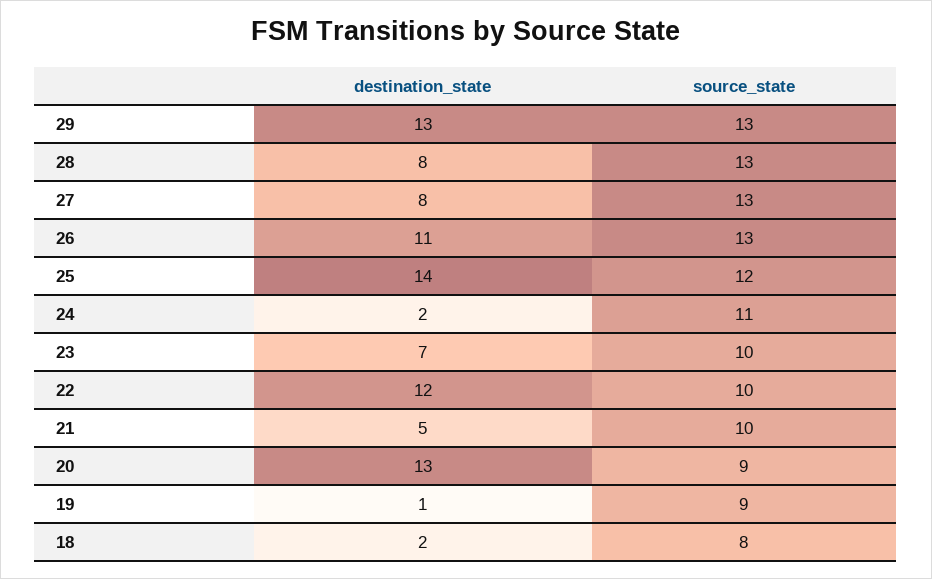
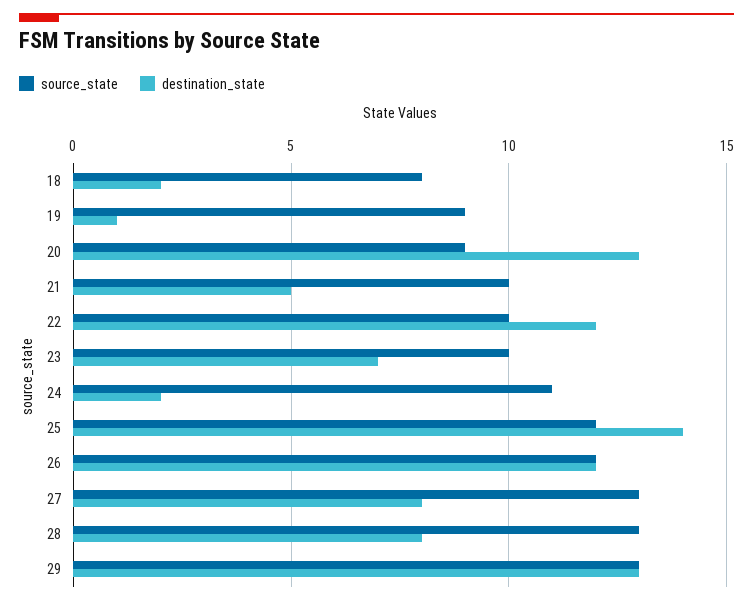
  {
    "destination_state": {
      "29": 13,
      "28": 8,
      "27": 8,
-     "26": 11,
+     "26": 12,
      "25": 14,
      "24": 2,
      "23": 7,
      "22": 12,
      "21": 5,
      "20": 13,
      "19": 1,
      "18": 2
    },
    "source_state": {
      "29": 13,
      "28": 13,
      "27": 13,
-     "26": 13,
+     "26": 12,
      "25": 12,
      "24": 11,
      "23": 10,
      "22": 10,
      "21": 10,
      "20": 9,
      "19": 9,
      "18": 8
    }
  }

